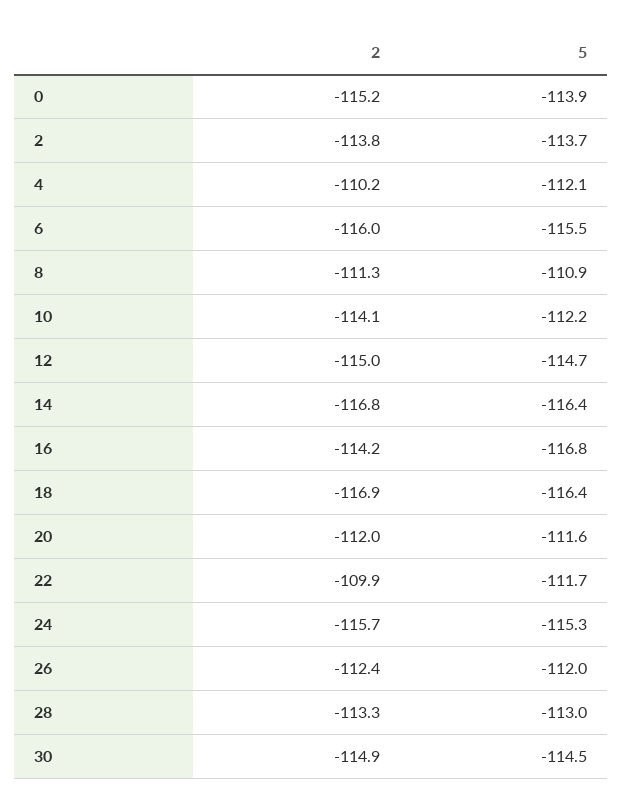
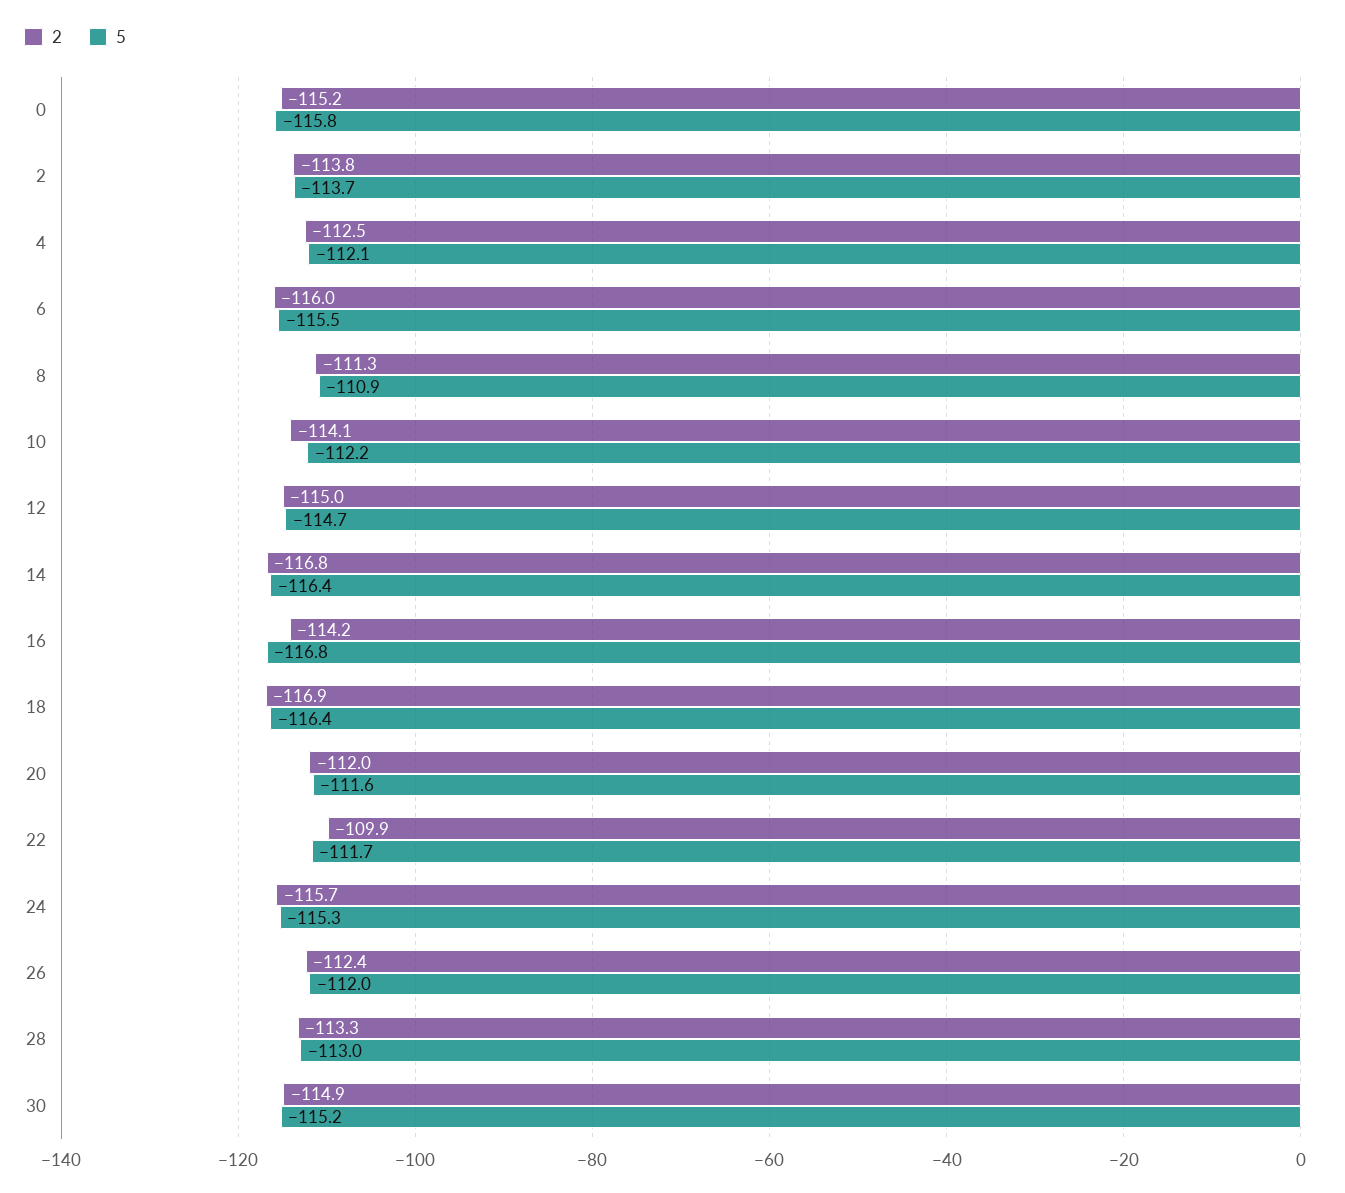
  {
    "2": {
      "0": -115.2,
      "2": -113.8,
-     "4": -110.2,
+     "4": -112.5,
      "6": -116,
      "8": -111.3,
      "10": -114.1,
      "12": -115,
      "14": -116.8,
      "16": -114.2,
      "18": -116.9,
      "20": -112,
      "22": -109.9,
      "24": -115.7,
      "26": -112.4,
      "28": -113.3,
      "30": -114.9
    },
    "5": {
-     "0": -113.9,
+     "0": -115.8,
      "2": -113.7,
      "4": -112.1,
      "6": -115.5,
      "8": -110.9,
      "10": -112.2,
      "12": -114.7,
      "14": -116.4,
      "16": -116.8,
      "18": -116.4,
      "20": -111.6,
      "22": -111.7,
      "24": -115.3,
      "26": -112,
      "28": -113,
-     "30": -114.5
+     "30": -115.2
    }
  }

